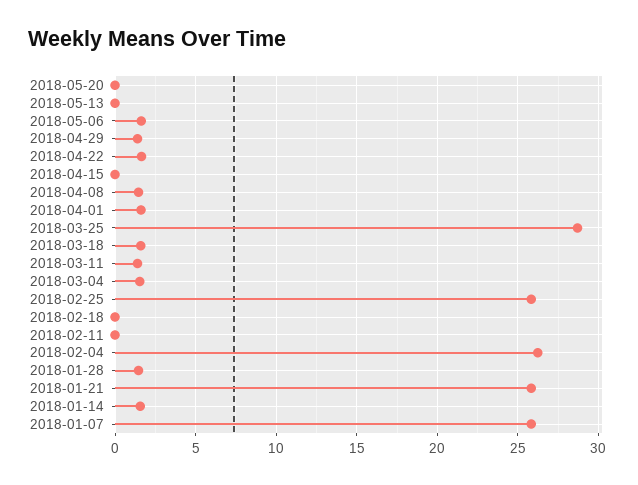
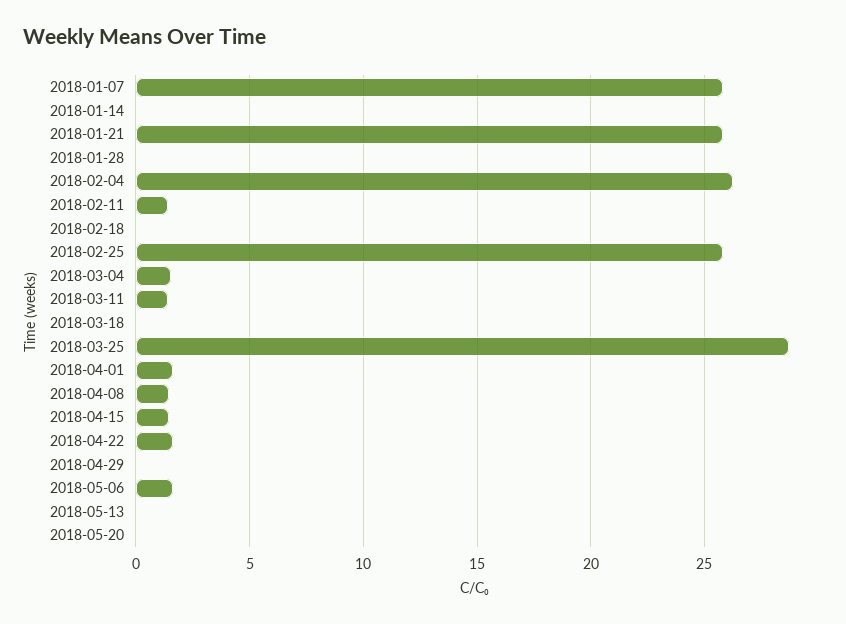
  {
    "2018-05-20": 0,
    "2018-05-13": 0,
    "2018-05-06": 1.5,
-   "2018-04-29": 1.5,
+   "2018-04-29": 0,
    "2018-04-22": 1.5,
-   "2018-04-15": 0,
+   "2018-04-15": 1.5,
    "2018-04-08": 1.5,
    "2018-04-01": 1.5,
    "2018-03-25": 28.5,
-   "2018-03-18": 1.5,
+   "2018-03-18": 0,
    "2018-03-11": 1.5,
    "2018-03-04": 1.5,
    "2018-02-25": 26,
    "2018-02-18": 0,
-   "2018-02-11": 0,
+   "2018-02-11": 1.5,
    "2018-02-04": 26,
-   "2018-01-28": 1.5,
+   "2018-01-28": 0,
    "2018-01-21": 26,
-   "2018-01-14": 1.5,
+   "2018-01-14": 0,
    "2018-01-07": 26
  }

